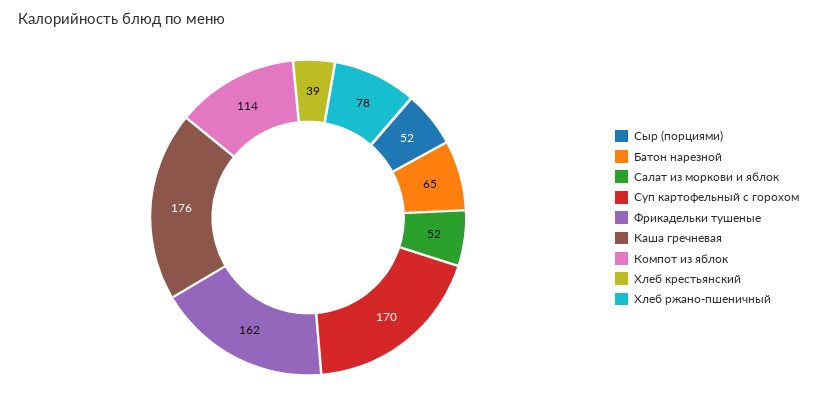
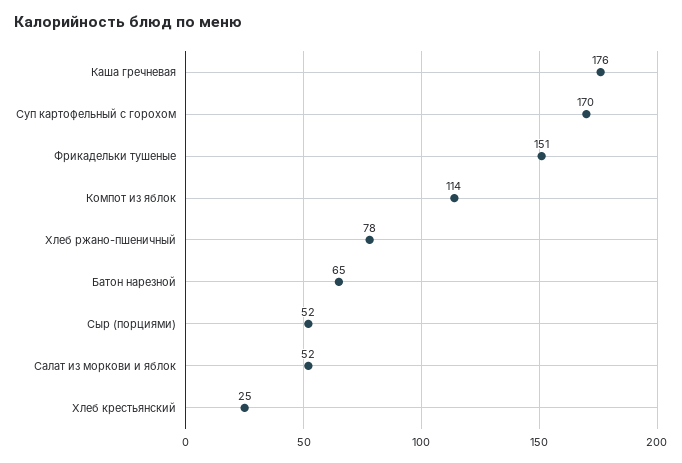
  {
    "Сыр (порциями)": 52,
    "Батон нарезной": 65,
    "Салат из моркови и яблок": 52,
    "Суп картофельный с горохом": 170,
-   "Фрикадельки тушеные": 162,
+   "Фрикадельки тушеные": 151,
    "Каша гречневая": 176,
    "Компот из яблок": 114,
-   "Хлеб крестьянский": 39,
+   "Хлеб крестьянский": 25,
    "Хлеб ржано-пшеничный": 78
  }

